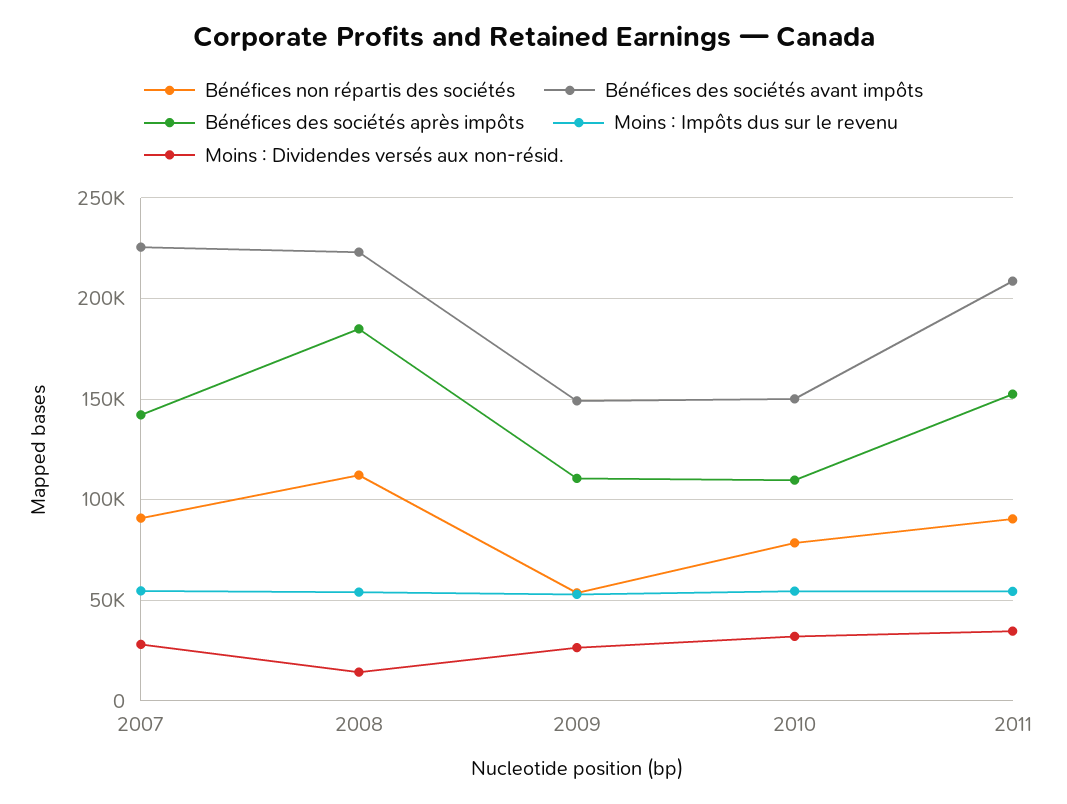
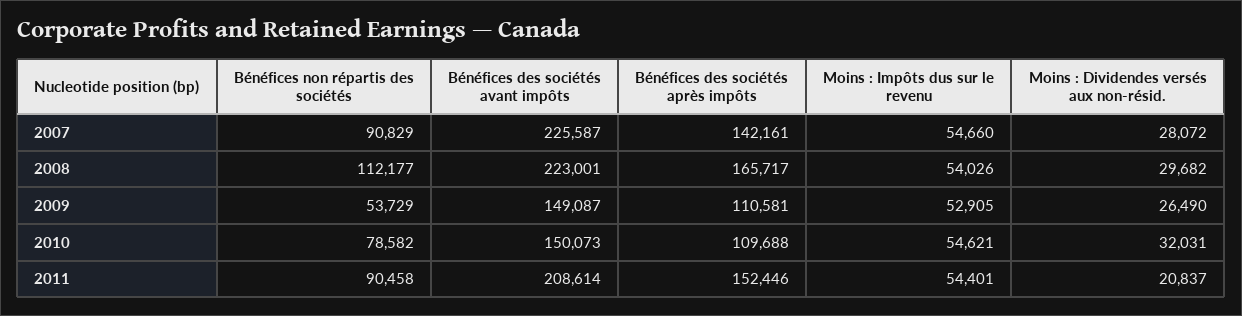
  {
    "Bénéfices non répartis des sociétés": {
      "2007": 90829,
      "2008": 112177,
      "2009": 53729,
      "2010": 78582,
      "2011": 90458
    },
    "Bénéfices des sociétés avant impôts": {
      "2007": 225587,
      "2008": 223001,
      "2009": 149087,
      "2010": 150073,
      "2011": 208614
    },
    "Bénéfices des sociétés après impôts": {
      "2007": 142161,
-     "2008": 185000,
+     "2008": 165717,
      "2009": 110581,
      "2010": 109688,
      "2011": 152446
    },
    "Moins : Impôts dus sur le revenu": {
      "2007": 54660,
      "2008": 54026,
      "2009": 52905,
      "2010": 54621,
      "2011": 54401
    },
    "Moins : Dividendes versés aux non-résid.": {
      "2007": 28072,
-     "2008": 15000,
+     "2008": 29682,
      "2009": 26490,
      "2010": 32031,
-     "2011": 35000
+     "2011": 20837
    }
  }

